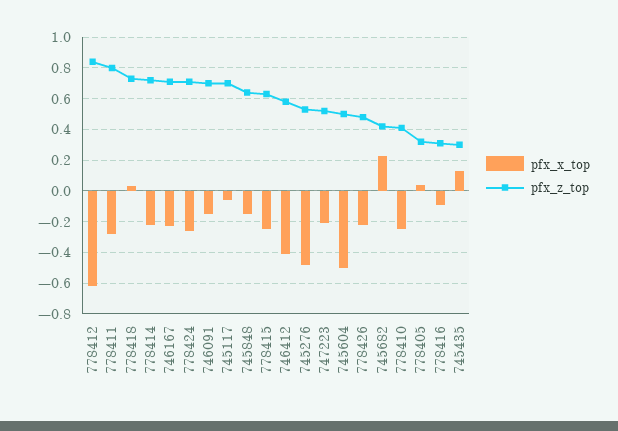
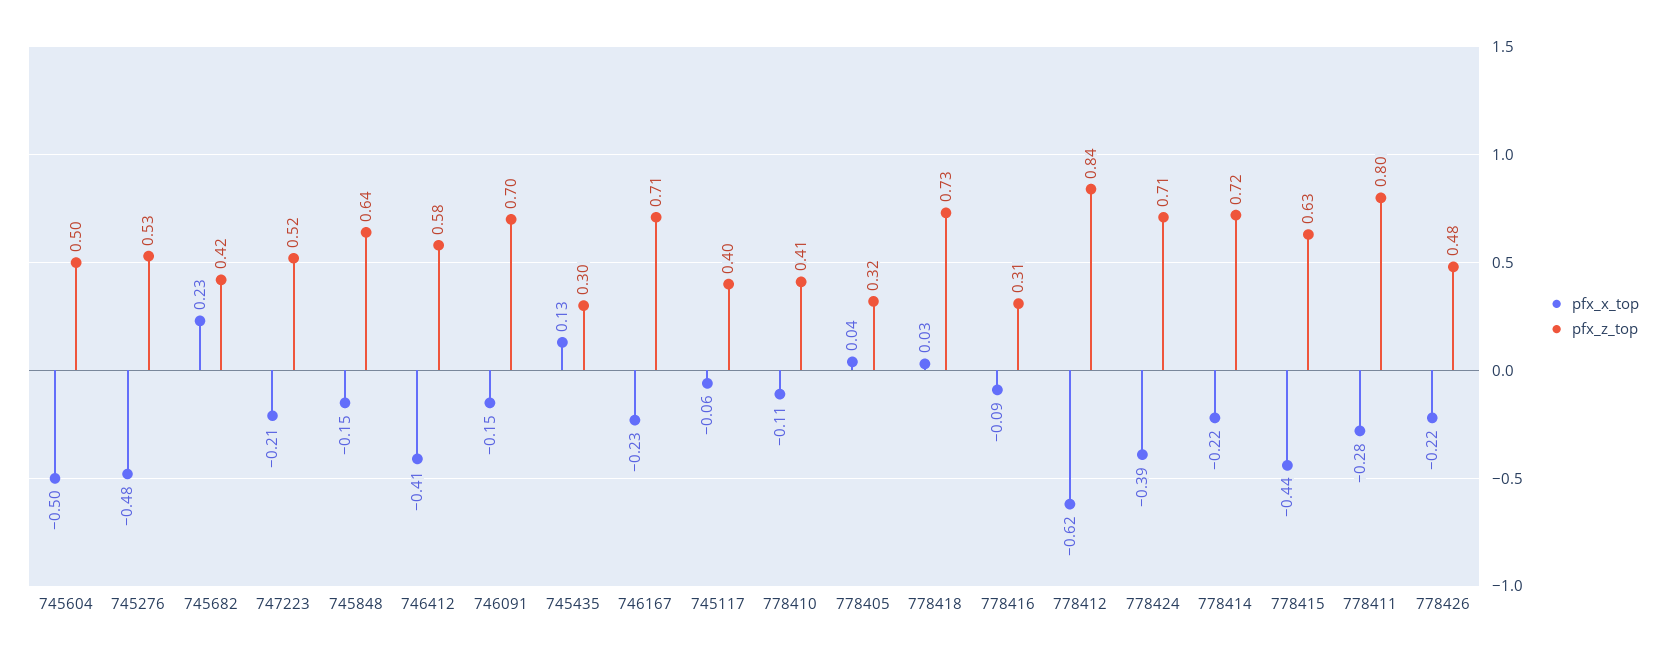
  {
    "pfx_x_top": {
      "778412": -0.62,
      "778411": -0.28,
      "778418": 0.03,
      "778414": -0.22,
      "746167": -0.23,
-     "778424": -0.25,
+     "778424": -0.39,
      "746091": -0.15,
      "745117": -0.06,
      "745848": -0.15,
-     "778415": -0.25,
+     "778415": -0.44,
      "746412": -0.41,
      "745276": -0.48,
      "747223": -0.21,
      "745604": -0.5,
      "778426": -0.22,
      "745682": 0.23,
-     "778410": -0.25,
+     "778410": -0.11,
      "778405": 0.04,
      "778416": -0.09,
      "745435": 0.13
    },
    "pfx_z_top": {
      "778412": 0.84,
      "778411": 0.8,
      "778418": 0.73,
      "778414": 0.72,
      "746167": 0.71,
      "778424": 0.71,
      "746091": 0.7,
-     "745117": 0.7,
+     "745117": 0.4,
      "745848": 0.64,
      "778415": 0.63,
      "746412": 0.58,
      "745276": 0.53,
      "747223": 0.52,
      "745604": 0.5,
      "778426": 0.48,
      "745682": 0.42,
      "778410": 0.41,
      "778405": 0.32,
      "778416": 0.31,
      "745435": 0.3
    }
  }

